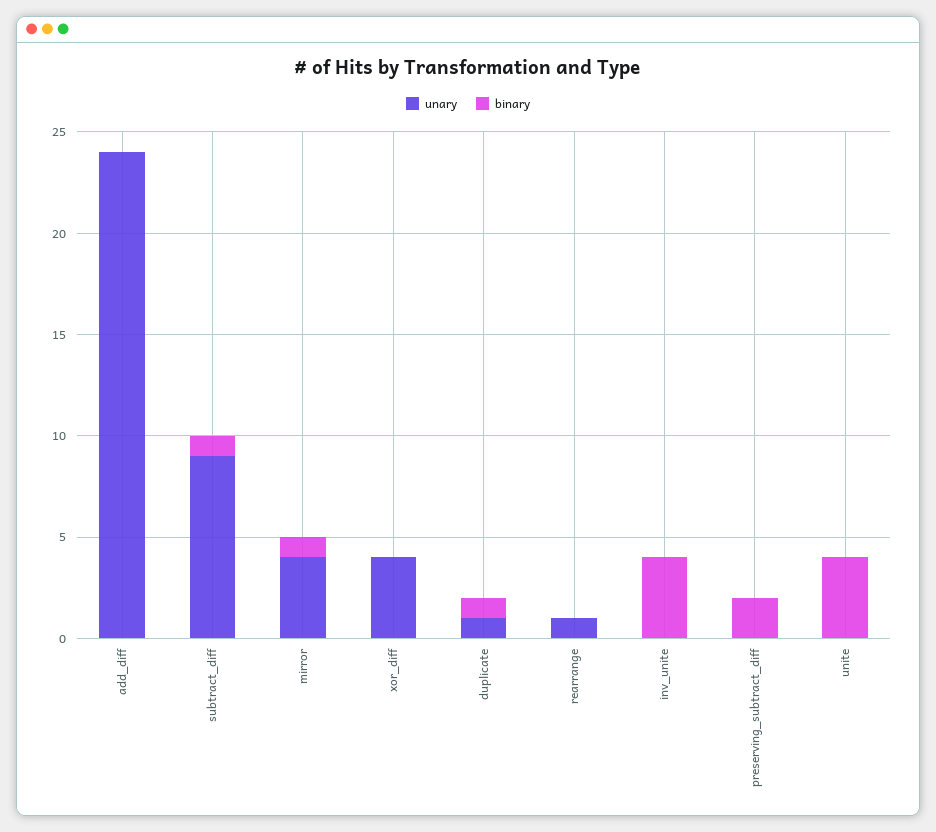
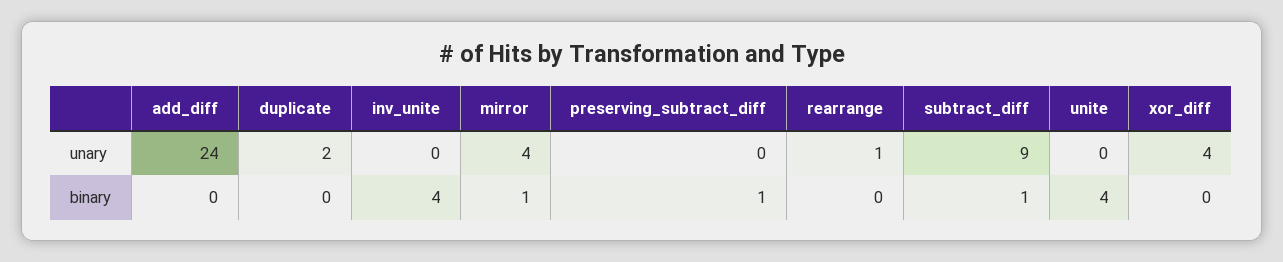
  {
    "unary": {
      "add_diff": 24,
      "subtract_diff": 9,
      "mirror": 4,
      "xor_diff": 4,
-     "duplicate": 1,
+     "duplicate": 2,
      "rearrange": 1,
      "inv_unite": 0,
      "preserving_subtract_diff": 0,
      "unite": 0
    },
    "binary": {
      "add_diff": 0,
      "subtract_diff": 1,
      "mirror": 1,
      "xor_diff": 0,
-     "duplicate": 1,
+     "duplicate": 0,
      "rearrange": 0,
      "inv_unite": 4,
-     "preserving_subtract_diff": 2,
+     "preserving_subtract_diff": 1,
      "unite": 4
    }
  }

